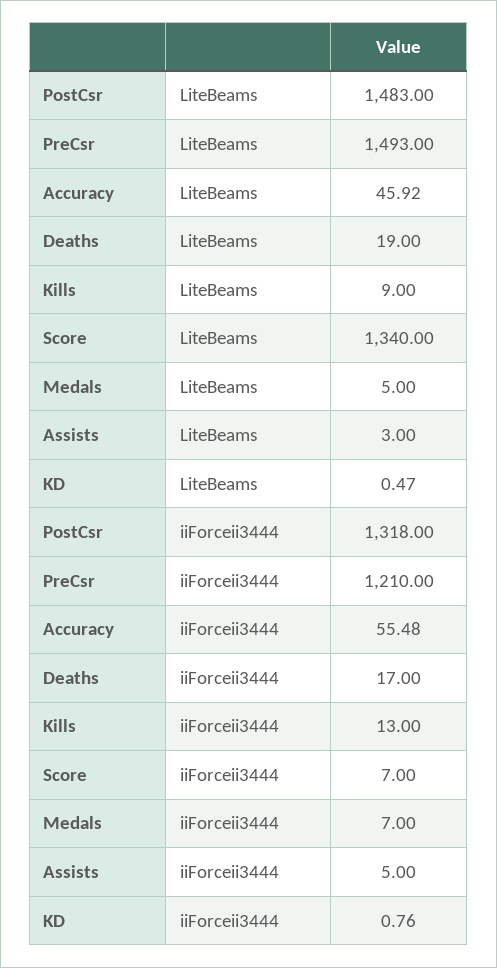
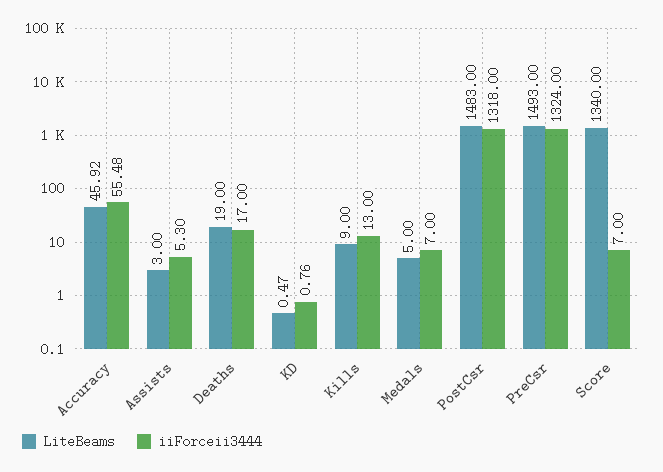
  {
    "LiteBeams": {
      "PostCsr": 1483,
      "PreCsr": 1493,
      "Accuracy": 45.92,
      "Deaths": 19,
      "Kills": 9,
      "Score": 1340,
      "Medals": 5,
      "Assists": 3,
      "KD": 0.47
    },
    "iiForceii3444": {
      "PostCsr": 1318,
-     "PreCsr": 1210,
+     "PreCsr": 1324,
      "Accuracy": 55.48,
      "Deaths": 17,
      "Kills": 13,
      "Score": 7,
      "Medals": 7,
-     "Assists": 5,
+     "Assists": 5.3,
      "KD": 0.76
    }
  }

